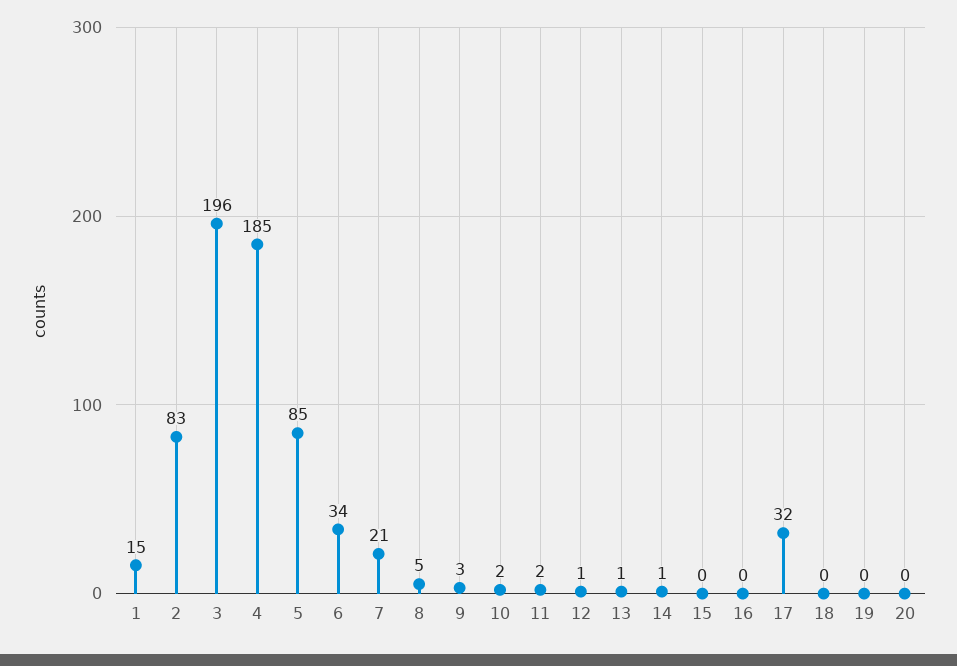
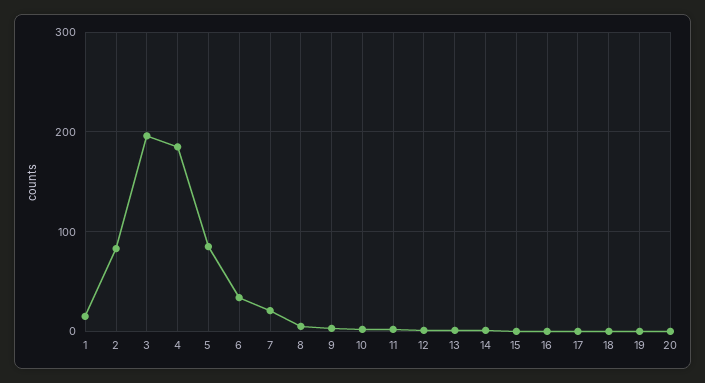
  {
    "1": 15,
    "2": 83,
    "3": 196,
    "4": 185,
    "5": 85,
    "6": 34,
    "7": 21,
    "8": 5,
    "9": 3,
    "10": 2,
    "11": 2,
    "12": 1,
    "13": 1,
    "14": 1,
    "15": 0,
    "16": 0,
-   "17": 32,
+   "17": 0,
    "18": 0,
    "19": 0,
    "20": 0
  }

